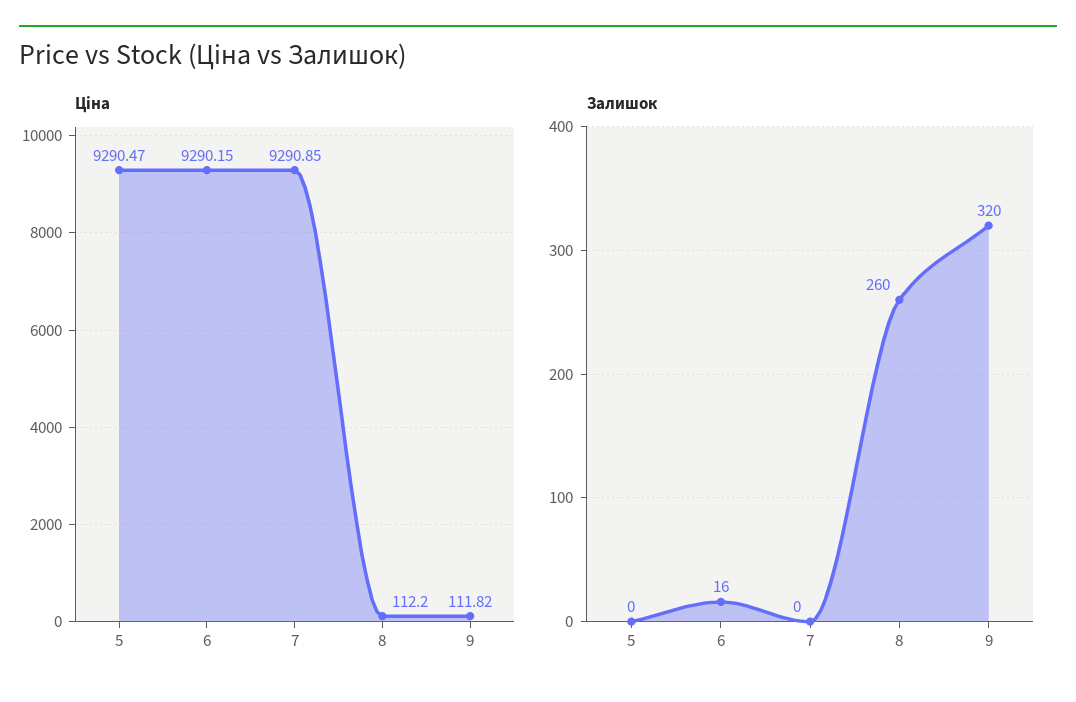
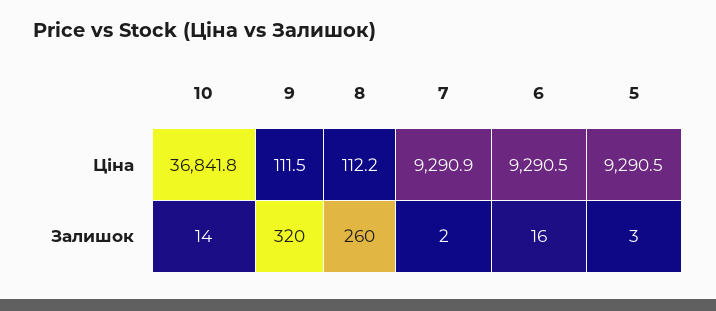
  {
    "Ціна": {
      "5": 9290.47,
-     "6": 9290.15,
+     "6": 9290.5,
      "7": 9290.85,
      "8": 112.2,
-     "9": 111.82
+     "9": 111.5,
+     "10": 36841.8
    },
    "Залишок": {
-     "5": 0,
+     "5": 3,
      "6": 16,
-     "7": 0,
+     "7": 2,
      "8": 260,
-     "9": 320
+     "9": 320,
+     "10": 14
    }
  }

